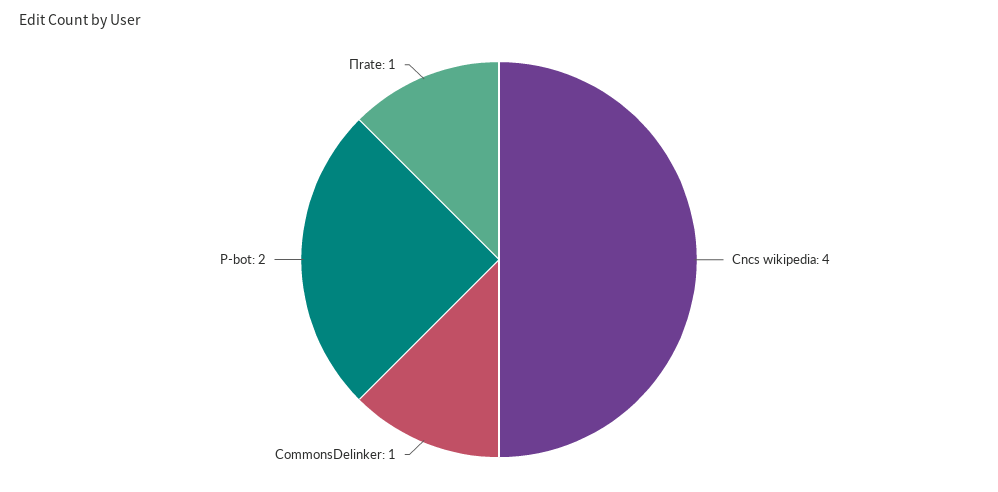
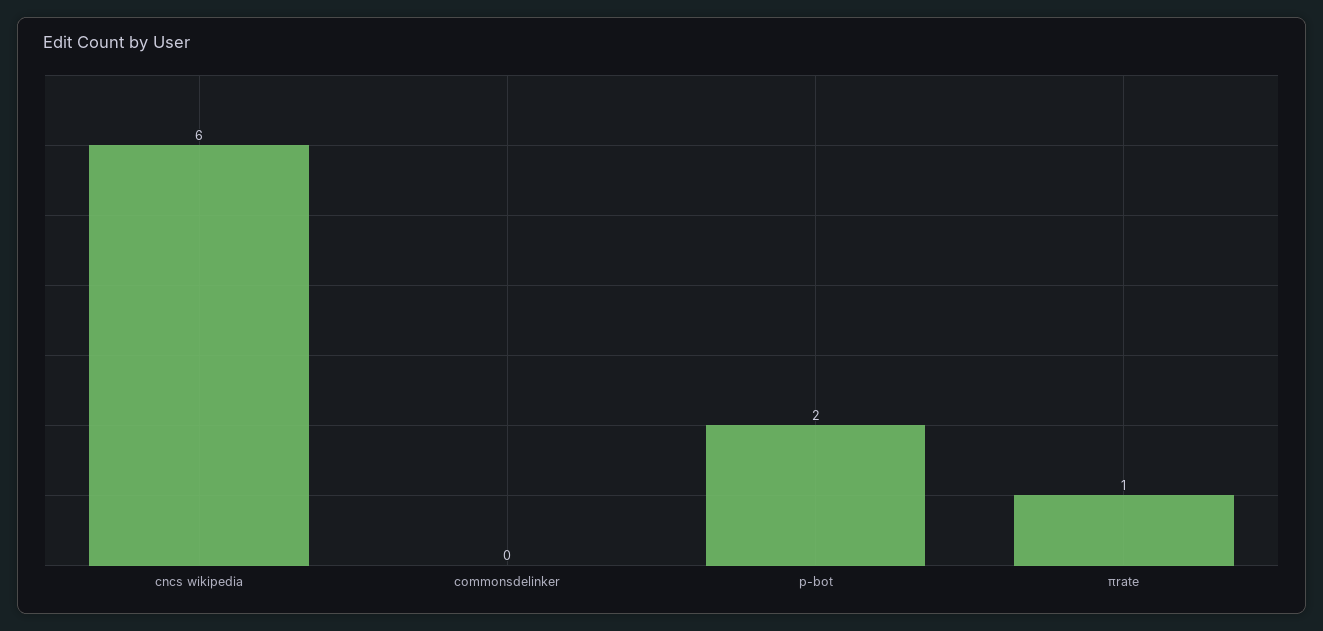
  {
-   "Cncs wikipedia": 4,
+   "Cncs wikipedia": 6,
-   "CommonsDelinker": 1,
+   "CommonsDelinker": 0,
    "P-bot": 2,
    "Πrate": 1
  }

